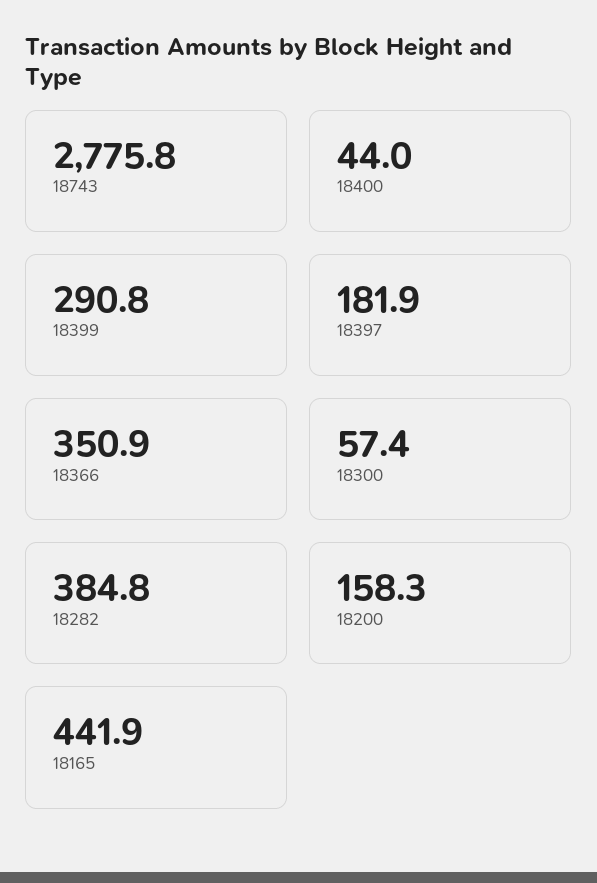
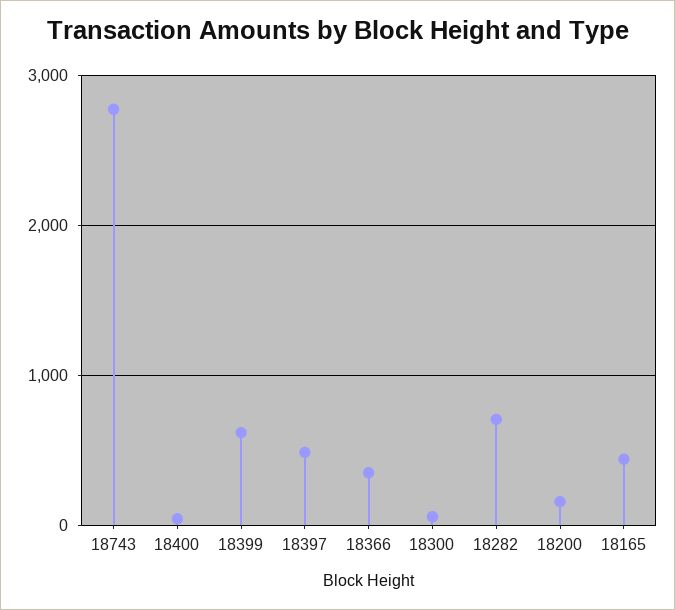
  {
    "18743": 2775.8,
    "18400": 44,
-   "18399": 290.8,
+   "18399": 600,
-   "18397": 181.9,
+   "18397": 500,
    "18366": 350.9,
    "18300": 57.4,
-   "18282": 384.8,
+   "18282": 700,
    "18200": 158.3,
    "18165": 441.9
  }

